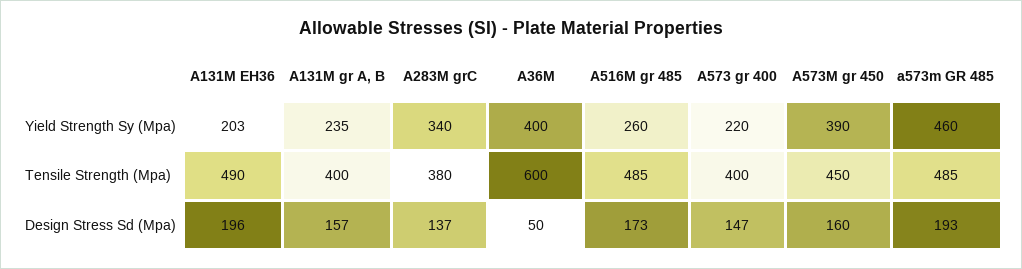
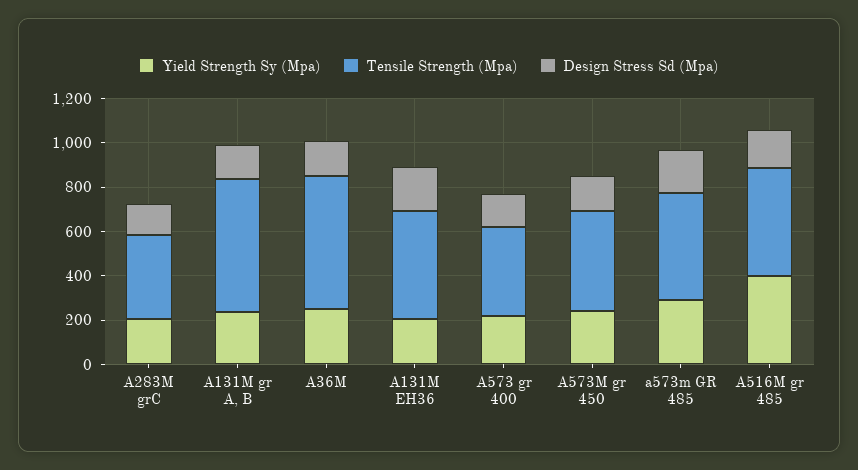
  {
    "Yield Strength Sy (Mpa)": {
      "A131M EH36": 203,
      "A131M gr A, B": 235,
-     "A283M grC": 340,
+     "A283M grC": 200,
-     "A36M": 400,
+     "A36M": 250,
-     "A516M gr 485": 260,
+     "A516M gr 485": 400,
      "A573 gr 400": 220,
-     "A573M gr 450": 390,
+     "A573M gr 450": 250,
-     "a573m GR 485": 460
+     "a573m GR 485": 300
    },
    "Tensile Strength (Mpa)": {
      "A131M EH36": 490,
-     "A131M gr A, B": 400,
+     "A131M gr A, B": 600,
      "A283M grC": 380,
      "A36M": 600,
      "A516M gr 485": 485,
      "A573 gr 400": 400,
      "A573M gr 450": 450,
      "a573m GR 485": 485
    },
    "Design Stress Sd (Mpa)": {
      "A131M EH36": 196,
      "A131M gr A, B": 157,
      "A283M grC": 137,
-     "A36M": 50,
+     "A36M": 150,
      "A516M gr 485": 173,
      "A573 gr 400": 147,
      "A573M gr 450": 160,
      "a573m GR 485": 193
    }
  }

